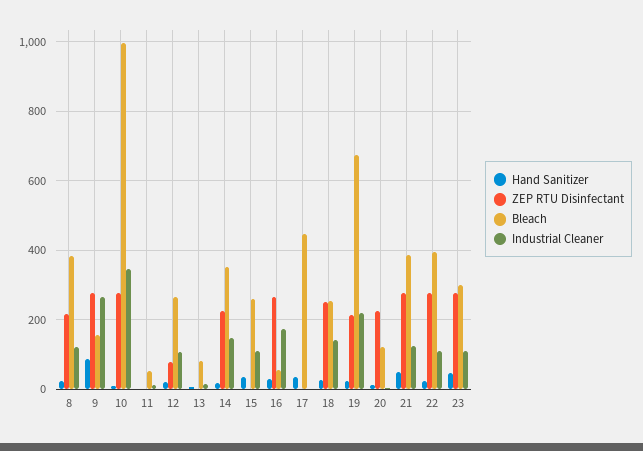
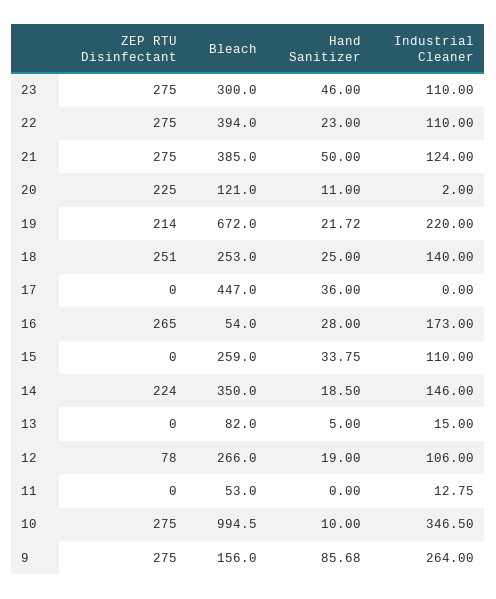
  {
    "Hand Sanitizer": {
-     "8": 20,
      "9": 85.68,
      "10": 10,
      "11": 0,
      "12": 19,
      "13": 5,
      "14": 18.5,
      "15": 33.75,
      "16": 28,
      "17": 36,
      "18": 25,
      "19": 21.72,
      "20": 11,
      "21": 50,
      "22": 23,
      "23": 46
    },
    "ZEP RTU Disinfectant": {
-     "8": 220,
      "9": 275,
      "10": 275,
      "11": 0,
      "12": 78,
      "13": 0,
      "14": 224,
      "15": 0,
      "16": 265,
      "17": 0,
      "18": 251,
      "19": 214,
      "20": 225,
      "21": 275,
      "22": 275,
      "23": 275
    },
    "Bleach": {
-     "8": 380,
      "9": 156,
      "10": 994.5,
      "11": 53,
      "12": 266,
      "13": 82,
      "14": 350,
      "15": 259,
      "16": 54,
      "17": 447,
      "18": 253,
      "19": 672,
      "20": 121,
      "21": 385,
      "22": 394,
      "23": 300
    },
    "Industrial Cleaner": {
-     "8": 120,
      "9": 264,
      "10": 346.5,
      "11": 12.75,
      "12": 106,
      "13": 15,
      "14": 146,
      "15": 110,
      "16": 173,
      "17": 0,
      "18": 140,
      "19": 220,
      "20": 2,
      "21": 124,
      "22": 110,
      "23": 110
    }
  }

